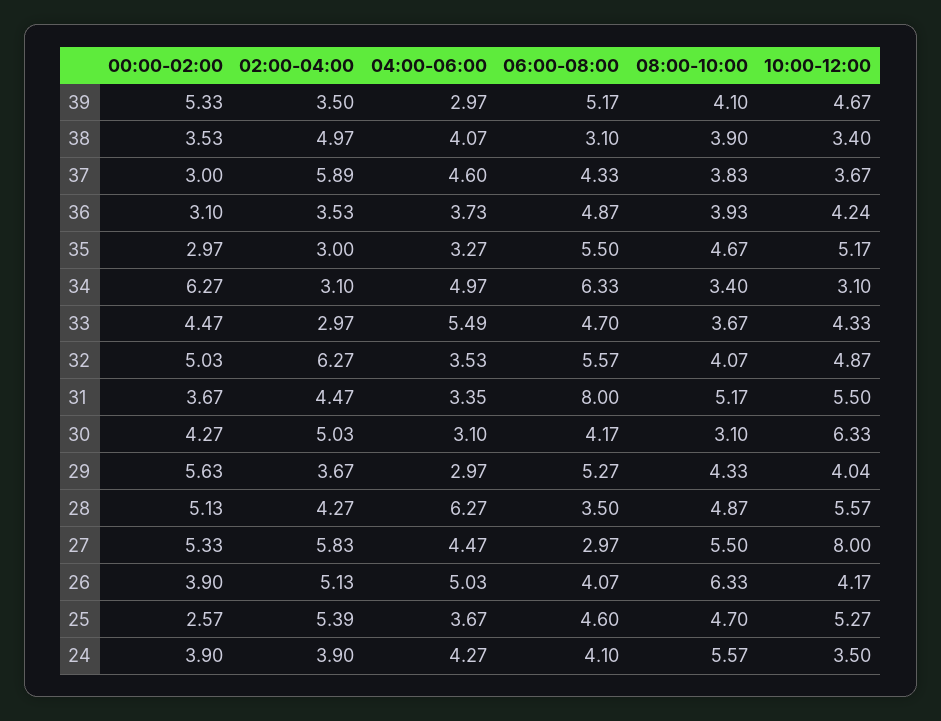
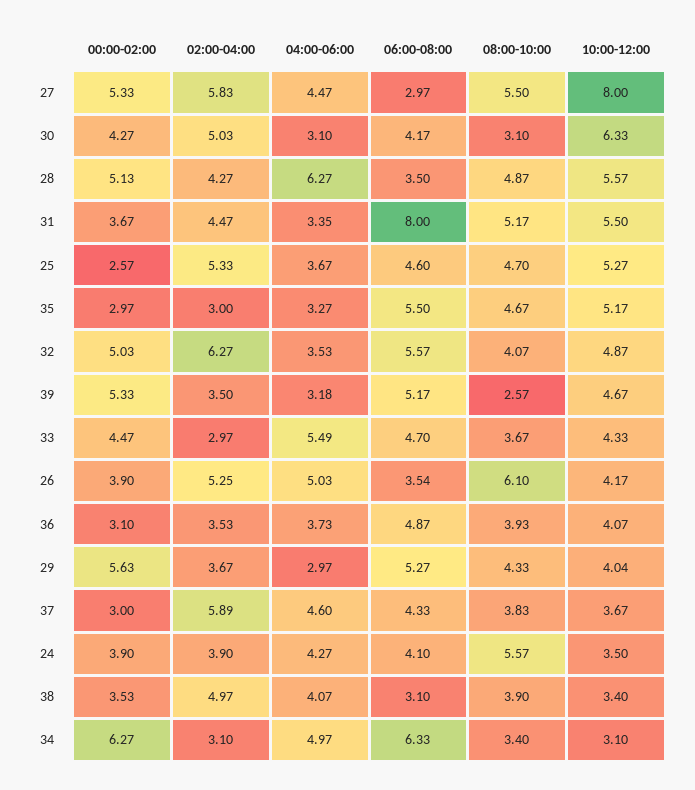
  {
    "00:00-02:00": {
      "39": 5.33,
      "38": 3.53,
      "37": 3,
      "36": 3.1,
      "35": 2.97,
      "34": 6.27,
      "33": 4.47,
      "32": 5.03,
      "31": 3.67,
      "30": 4.27,
      "29": 5.63,
      "28": 5.13,
      "27": 5.33,
      "26": 3.9,
      "25": 2.57,
      "24": 3.9
    },
    "02:00-04:00": {
      "39": 3.5,
      "38": 4.97,
      "37": 5.89,
      "36": 3.53,
      "35": 3,
      "34": 3.1,
      "33": 2.97,
      "32": 6.27,
      "31": 4.47,
      "30": 5.03,
      "29": 3.67,
      "28": 4.27,
      "27": 5.83,
-     "26": 5.13,
+     "26": 5.25,
-     "25": 5.39,
+     "25": 5.33,
      "24": 3.9
    },
    "04:00-06:00": {
-     "39": 2.97,
+     "39": 3.18,
      "38": 4.07,
      "37": 4.6,
      "36": 3.73,
      "35": 3.27,
      "34": 4.97,
      "33": 5.49,
      "32": 3.53,
      "31": 3.35,
      "30": 3.1,
      "29": 2.97,
      "28": 6.27,
      "27": 4.47,
      "26": 5.03,
      "25": 3.67,
      "24": 4.27
    },
    "06:00-08:00": {
      "39": 5.17,
      "38": 3.1,
      "37": 4.33,
      "36": 4.87,
      "35": 5.5,
      "34": 6.33,
      "33": 4.7,
      "32": 5.57,
      "31": 8,
      "30": 4.17,
      "29": 5.27,
      "28": 3.5,
      "27": 2.97,
-     "26": 4.07,
+     "26": 3.54,
      "25": 4.6,
      "24": 4.1
    },
    "08:00-10:00": {
-     "39": 4.1,
+     "39": 2.57,
      "38": 3.9,
      "37": 3.83,
      "36": 3.93,
      "35": 4.67,
      "34": 3.4,
      "33": 3.67,
      "32": 4.07,
      "31": 5.17,
      "30": 3.1,
      "29": 4.33,
      "28": 4.87,
      "27": 5.5,
-     "26": 6.33,
+     "26": 6.1,
      "25": 4.7,
      "24": 5.57
    },
    "10:00-12:00": {
      "39": 4.67,
      "38": 3.4,
      "37": 3.67,
-     "36": 4.24,
+     "36": 4.07,
      "35": 5.17,
      "34": 3.1,
      "33": 4.33,
      "32": 4.87,
      "31": 5.5,
      "30": 6.33,
      "29": 4.04,
      "28": 5.57,
      "27": 8,
      "26": 4.17,
      "25": 5.27,
      "24": 3.5
    }
  }

